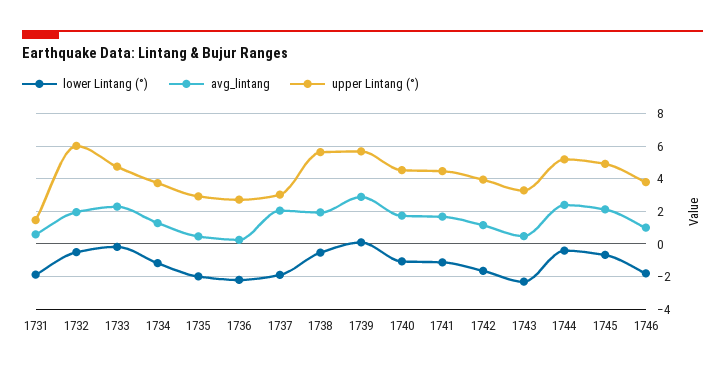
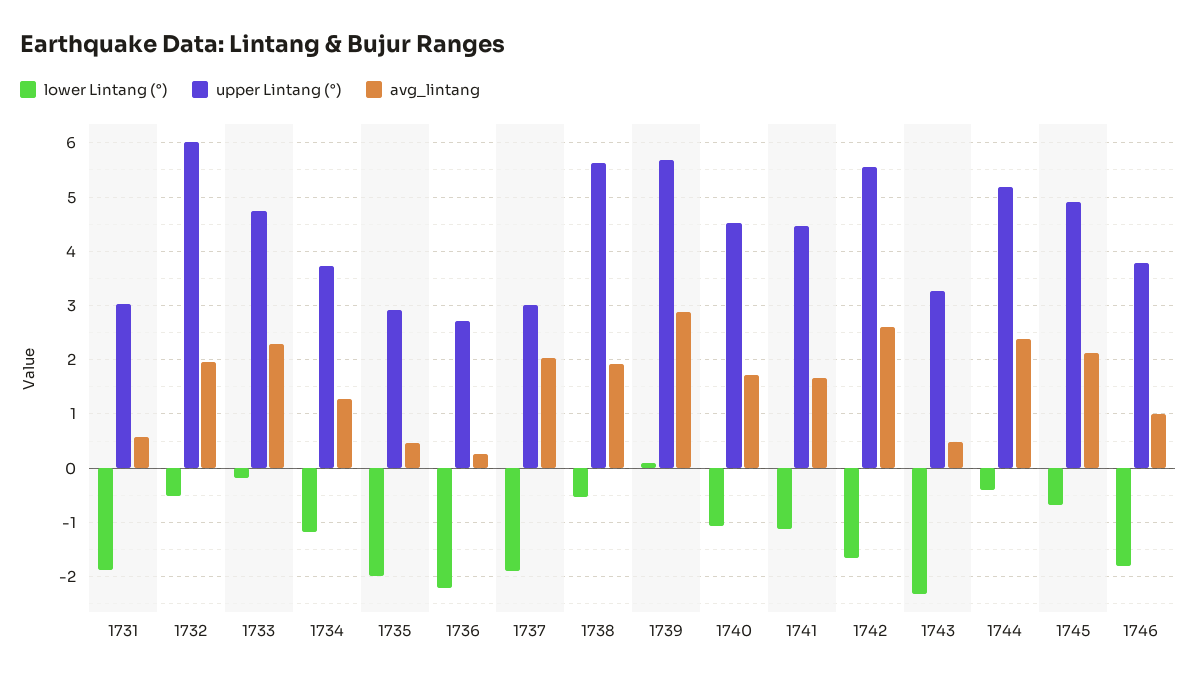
  {
    "lower Lintang (°)": {
      "1731": -1.8,
      "1732": -0.6,
      "1733": -0.2,
      "1734": -1.2,
      "1735": -2,
      "1736": -2.2,
      "1737": -2,
      "1738": -0.6,
      "1739": 0,
      "1740": -1,
      "1741": -1.2,
      "1742": -1.6,
      "1743": -2.4,
      "1744": -0.4,
      "1745": -0.6,
      "1746": -1.8
    },
    "avg_lintang": {
      "1731": 0.6,
      "1732": 2,
      "1733": 2.2,
      "1734": 1.2,
      "1735": 0.4,
      "1736": 0.2,
      "1737": 2,
      "1738": 2,
      "1739": 2.8,
      "1740": 1.8,
      "1741": 1.6,
-     "1742": 1,
+     "1742": 2.6,
      "1743": 0.4,
      "1744": 2.4,
      "1745": 2.2,
      "1746": 1
    },
    "upper Lintang (°)": {
-     "1731": 1.5,
+     "1731": 3,
      "1732": 6,
      "1733": 4.8,
      "1734": 3.8,
      "1735": 3,
      "1736": 2.8,
      "1737": 3,
      "1738": 5.6,
      "1739": 5.6,
      "1740": 4.6,
      "1741": 4.4,
-     "1742": 4,
+     "1742": 5.6,
      "1743": 3.2,
      "1744": 5.2,
      "1745": 5,
      "1746": 3.8
    }
  }

